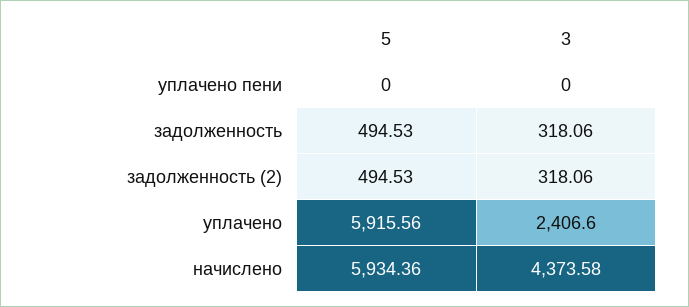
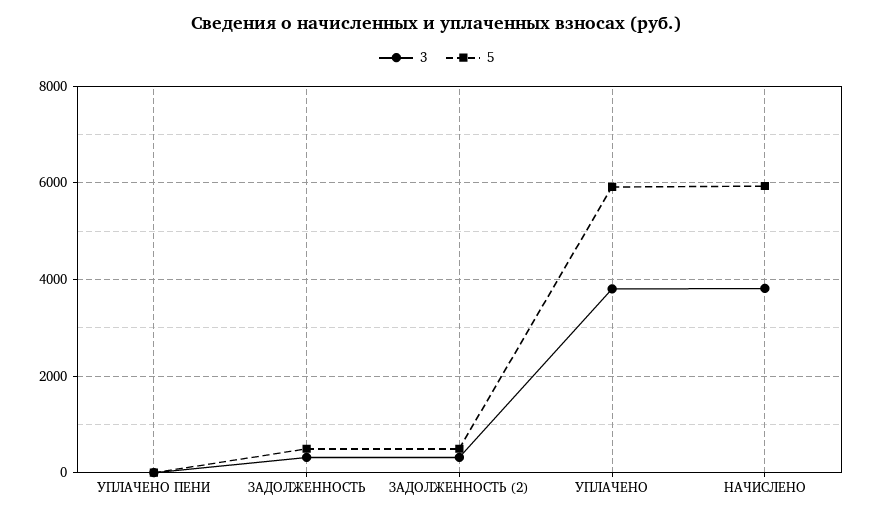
  {
    "5": {
      "уплачено пени": 0,
      "задолженность": 494.53,
      "задолженность (2)": 494.53,
      "уплачено": 5915.56,
      "начислено": 5934.36
    },
    "3": {
      "уплачено пени": 0,
      "задолженность": 318.06,
      "задолженность (2)": 318.06,
-     "уплачено": 2406.6,
+     "уплачено": 3800,
-     "начислено": 4373.58
+     "начислено": 3800
    }
  }

